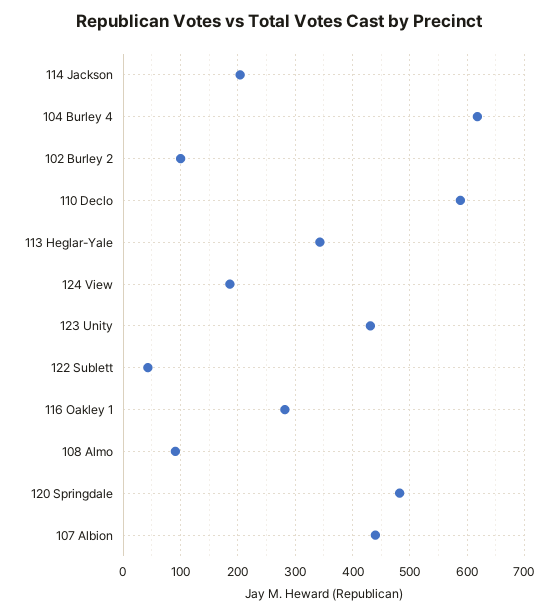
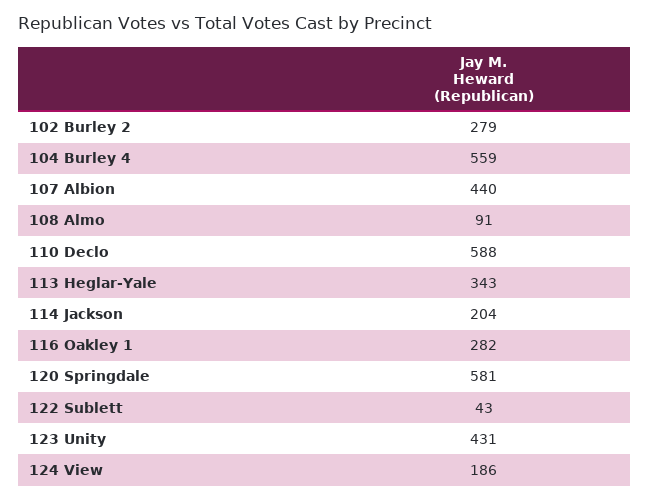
  {
    "114 Jackson": 204,
-   "104 Burley 4": 620,
+   "104 Burley 4": 559,
-   "102 Burley 2": 100,
+   "102 Burley 2": 279,
    "110 Declo": 588,
    "113 Heglar-Yale": 343,
    "124 View": 186,
    "123 Unity": 431,
    "122 Sublett": 43,
    "116 Oakley 1": 282,
    "108 Almo": 91,
-   "120 Springdale": 480,
+   "120 Springdale": 581,
    "107 Albion": 440
  }

